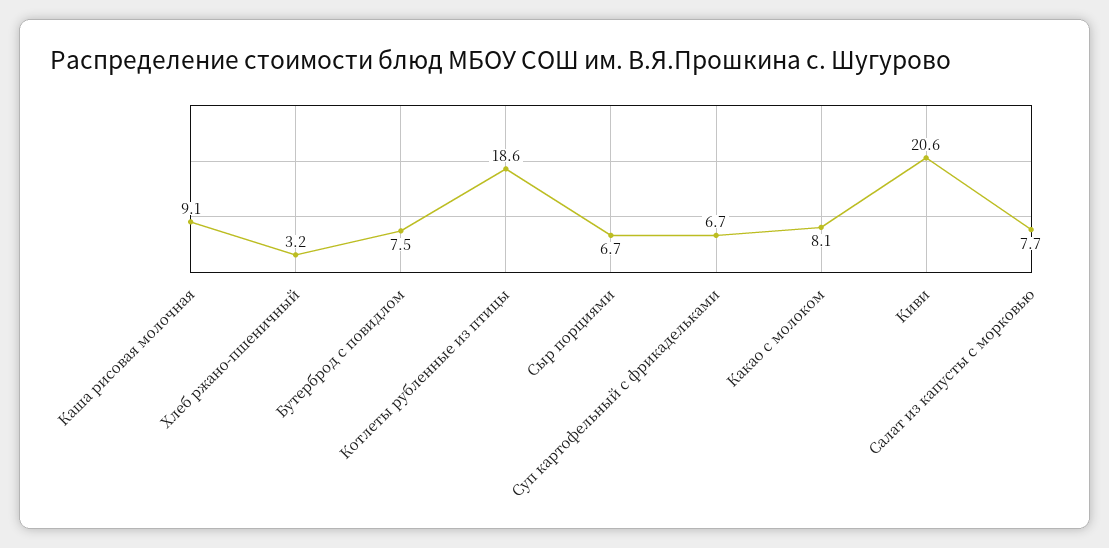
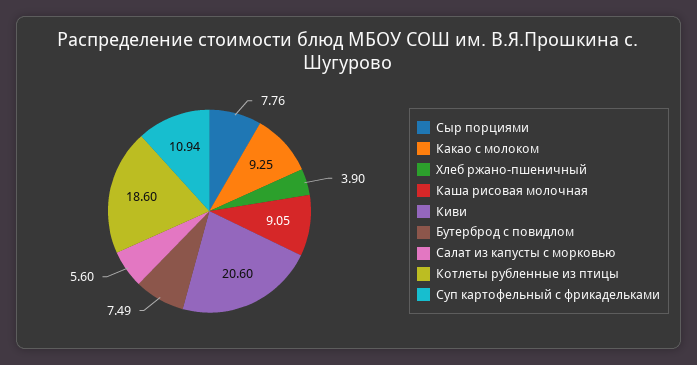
  {
    "Каша рисовая молочная": 9.05,
-   "Хлеб ржано-пшеничный": 3.2,
+   "Хлеб ржано-пшеничный": 3.9,
    "Бутерброд с повидлом": 7.49,
    "Котлеты рубленные из птицы": 18.6,
-   "Сыр порциями": 6.7,
+   "Сыр порциями": 7.76,
-   "Суп картофельный с фрикадельками": 6.7,
+   "Суп картофельный с фрикадельками": 10.94,
-   "Какао с молоком": 8.1,
+   "Какао с молоком": 9.25,
    "Киви": 20.6,
-   "Салат из капусты с морковью": 7.7
+   "Салат из капусты с морковью": 5.6
  }

